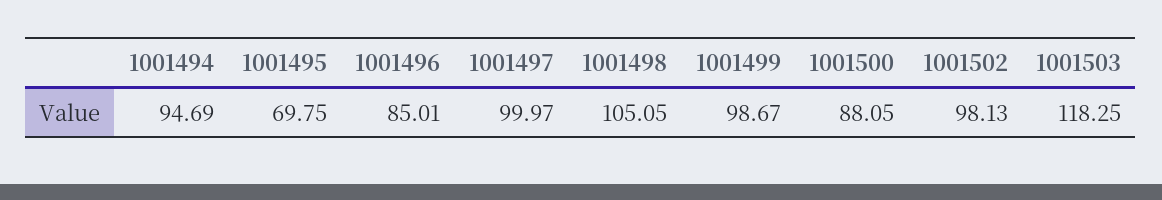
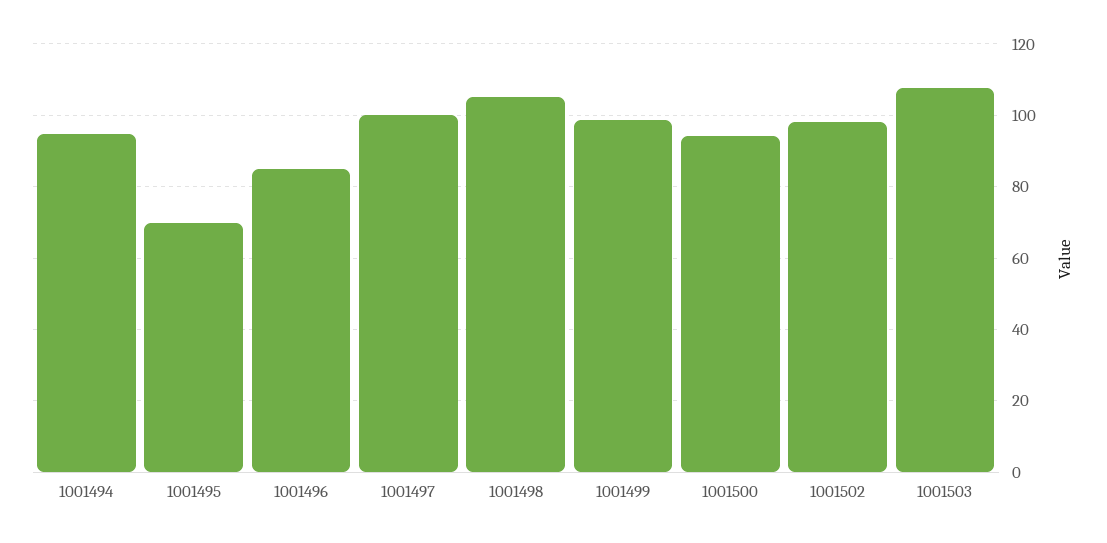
  {
    "1001494": 94.69,
    "1001495": 69.75,
    "1001496": 85.01,
    "1001497": 99.97,
    "1001498": 105.05,
    "1001499": 98.67,
-   "1001500": 88.05,
+   "1001500": 94,
    "1001502": 98.13,
-   "1001503": 118.25
+   "1001503": 108
  }

